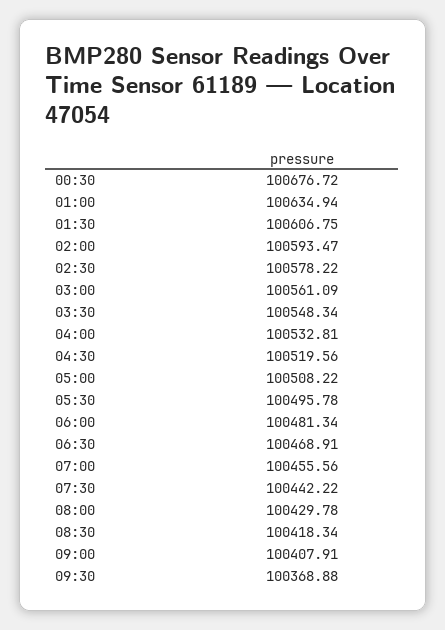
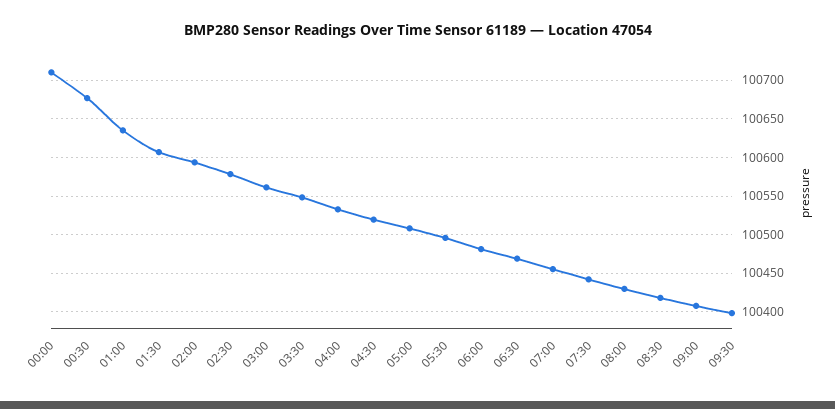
  {
    "00:30": 100676.72,
    "01:00": 100634.94,
    "01:30": 100606.75,
    "02:00": 100593.47,
    "02:30": 100578.22,
    "03:00": 100561.09,
    "03:30": 100548.34,
    "04:00": 100532.81,
    "04:30": 100519.56,
    "05:00": 100508.22,
    "05:30": 100495.78,
    "06:00": 100481.34,
    "06:30": 100468.91,
    "07:00": 100455.56,
    "07:30": 100442.22,
    "08:00": 100429.78,
    "08:30": 100418.34,
    "09:00": 100407.91,
-   "09:30": 100368.88
+   "09:30": 100400,
+   "00:00": 100710
  }

